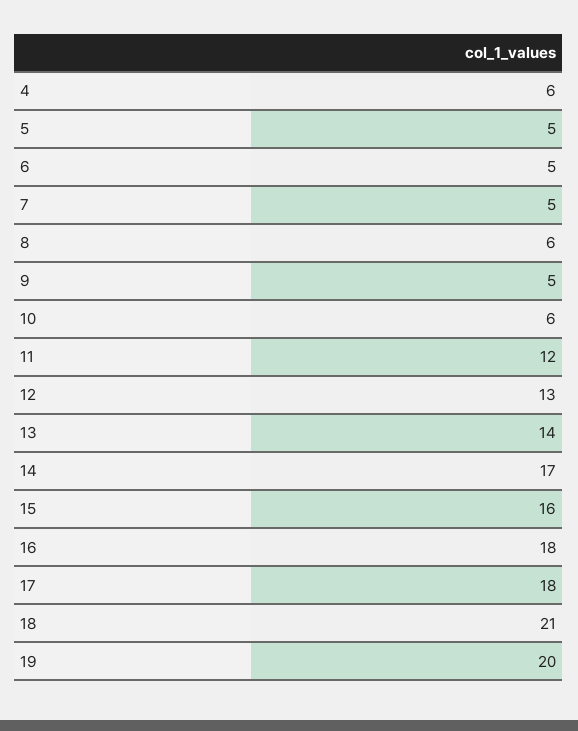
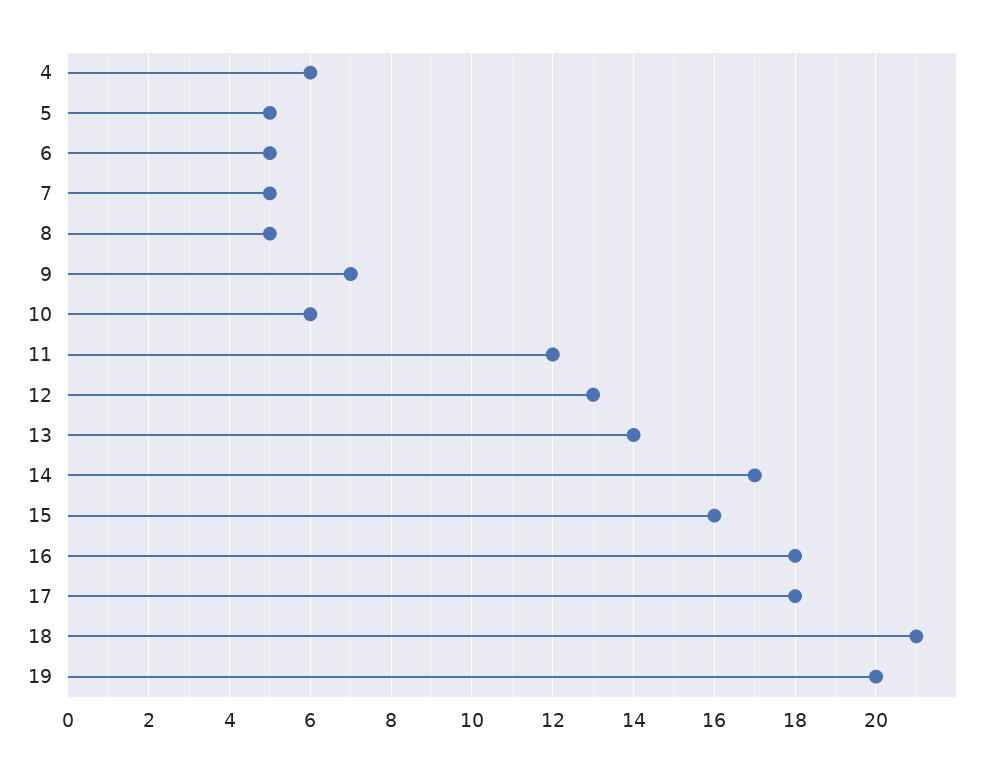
  {
    "4": 6,
    "5": 5,
    "6": 5,
    "7": 5,
-   "8": 6,
+   "8": 5,
-   "9": 5,
+   "9": 7,
    "10": 6,
    "11": 12,
    "12": 13,
    "13": 14,
    "14": 17,
    "15": 16,
    "16": 18,
    "17": 18,
    "18": 21,
    "19": 20
  }

